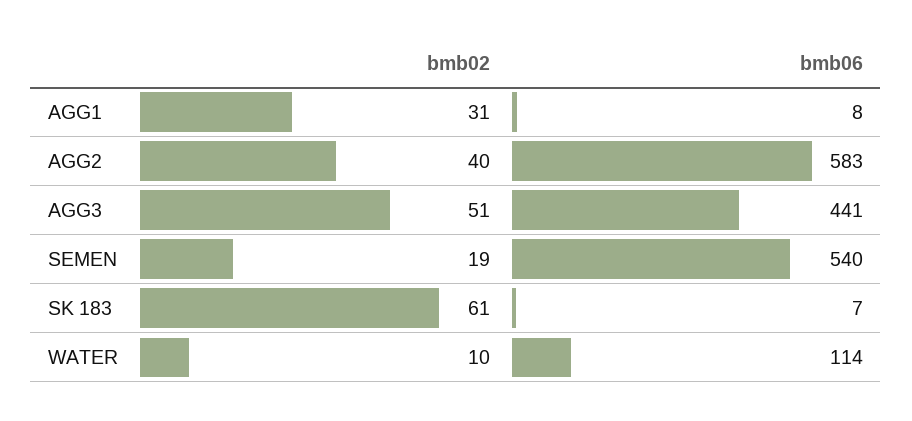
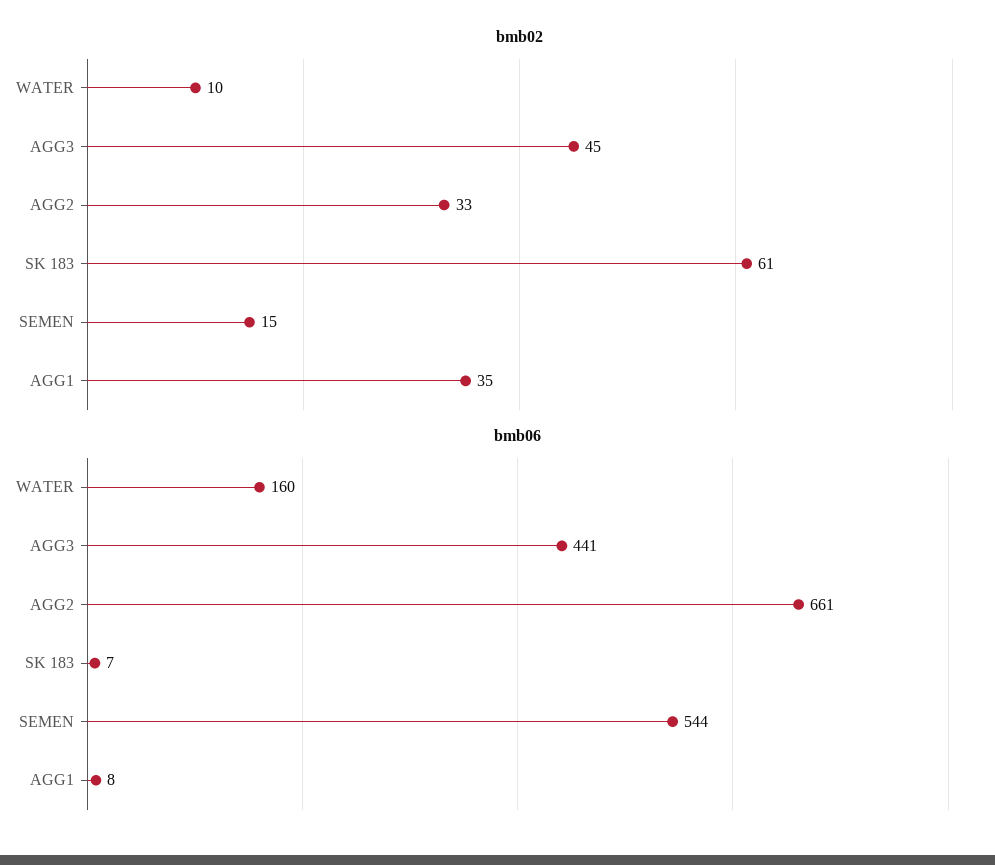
  {
    "bmb02": {
-     "AGG1": 31,
+     "AGG1": 35,
-     "AGG2": 40,
+     "AGG2": 33,
-     "AGG3": 51,
+     "AGG3": 45,
-     "SEMEN": 19,
+     "SEMEN": 15,
      "SK 183": 61,
      "WATER": 10
    },
    "bmb06": {
      "AGG1": 8,
-     "AGG2": 583,
+     "AGG2": 661,
      "AGG3": 441,
-     "SEMEN": 540,
+     "SEMEN": 544,
      "SK 183": 7,
-     "WATER": 114
+     "WATER": 160
    }
  }

